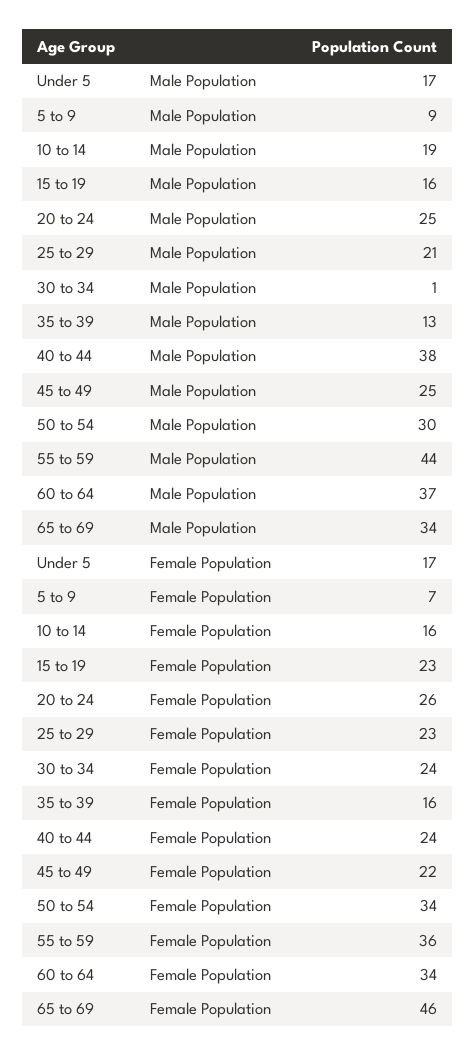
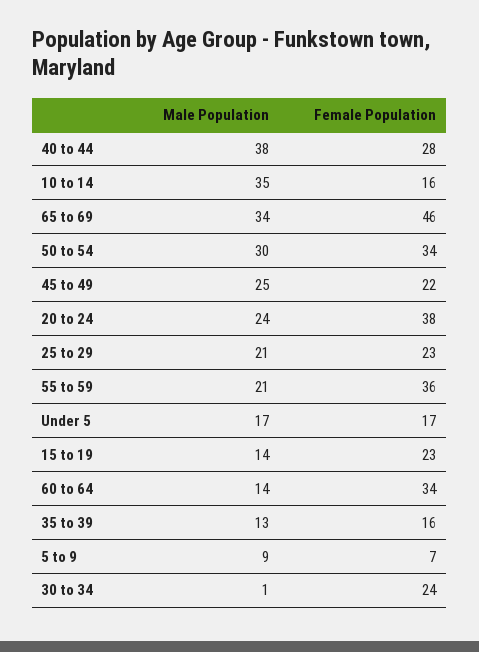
  {
    "Under 5": {
      "Male Population": 17,
      "Female Population": 17
    },
    "5 to 9": {
      "Male Population": 9,
      "Female Population": 7
    },
    "10 to 14": {
-     "Male Population": 19,
+     "Male Population": 35,
      "Female Population": 16
    },
    "15 to 19": {
-     "Male Population": 16,
+     "Male Population": 14,
      "Female Population": 23
    },
    "20 to 24": {
-     "Male Population": 25,
+     "Male Population": 24,
-     "Female Population": 26
+     "Female Population": 38
    },
    "25 to 29": {
      "Male Population": 21,
      "Female Population": 23
    },
    "30 to 34": {
      "Male Population": 1,
      "Female Population": 24
    },
    "35 to 39": {
      "Male Population": 13,
      "Female Population": 16
    },
    "40 to 44": {
      "Male Population": 38,
-     "Female Population": 24
+     "Female Population": 28
    },
    "45 to 49": {
      "Male Population": 25,
      "Female Population": 22
    },
    "50 to 54": {
      "Male Population": 30,
      "Female Population": 34
    },
    "55 to 59": {
-     "Male Population": 44,
+     "Male Population": 21,
      "Female Population": 36
    },
    "60 to 64": {
-     "Male Population": 37,
+     "Male Population": 14,
      "Female Population": 34
    },
    "65 to 69": {
      "Male Population": 34,
      "Female Population": 46
    }
  }

